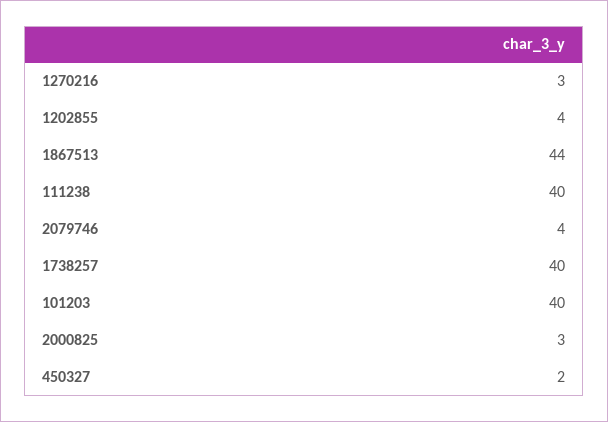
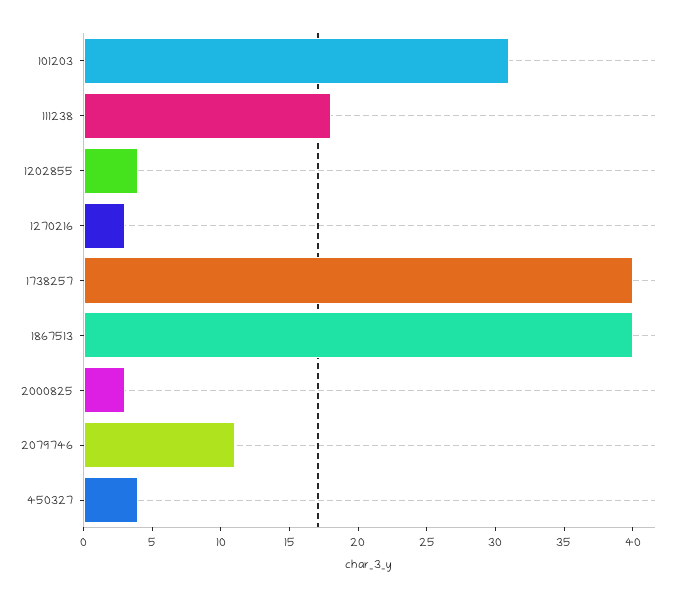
  {
    "1270216": 3,
    "1202855": 4,
-   "1867513": 44,
+   "1867513": 40,
-   "111238": 40,
+   "111238": 18,
-   "2079746": 4,
+   "2079746": 11,
    "1738257": 40,
-   "101203": 40,
+   "101203": 31,
    "2000825": 3,
-   "450327": 2
+   "450327": 4
  }

